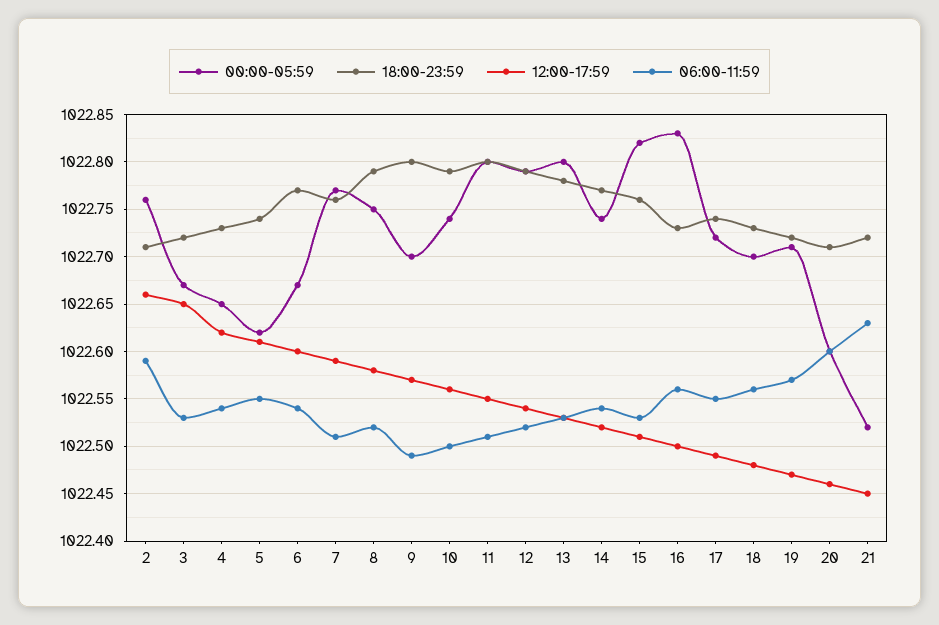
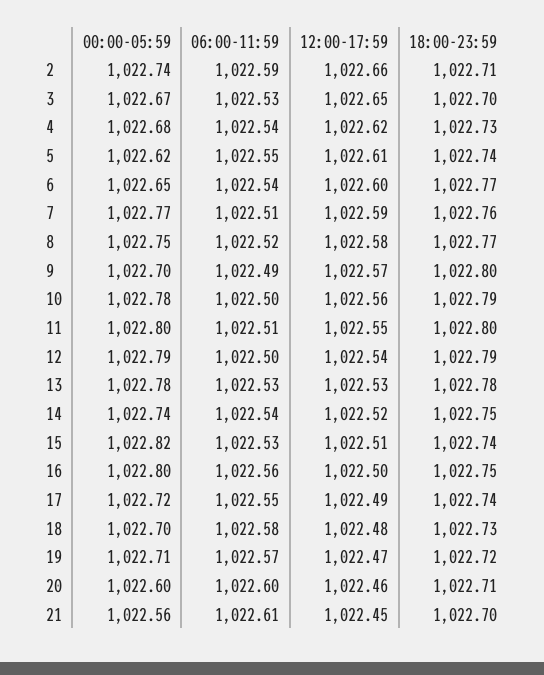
  {
    "00:00-05:59": {
-     "2": 1022.76,
+     "2": 1022.74,
      "3": 1022.67,
-     "4": 1022.65,
+     "4": 1022.68,
      "5": 1022.62,
-     "6": 1022.67,
+     "6": 1022.65,
      "7": 1022.77,
      "8": 1022.75,
      "9": 1022.7,
-     "10": 1022.74,
+     "10": 1022.78,
      "11": 1022.8,
      "12": 1022.79,
-     "13": 1022.8,
+     "13": 1022.78,
      "14": 1022.74,
      "15": 1022.82,
-     "16": 1022.83,
+     "16": 1022.8,
      "17": 1022.72,
      "18": 1022.7,
      "19": 1022.71,
      "20": 1022.6,
-     "21": 1022.52
+     "21": 1022.56
    },
    "18:00-23:59": {
      "2": 1022.71,
-     "3": 1022.72,
+     "3": 1022.7,
      "4": 1022.73,
      "5": 1022.74,
      "6": 1022.77,
      "7": 1022.76,
-     "8": 1022.79,
+     "8": 1022.77,
      "9": 1022.8,
      "10": 1022.79,
      "11": 1022.8,
      "12": 1022.79,
      "13": 1022.78,
-     "14": 1022.77,
+     "14": 1022.75,
-     "15": 1022.76,
+     "15": 1022.74,
-     "16": 1022.73,
+     "16": 1022.75,
      "17": 1022.74,
      "18": 1022.73,
      "19": 1022.72,
      "20": 1022.71,
-     "21": 1022.72
+     "21": 1022.7
    },
    "12:00-17:59": {
      "2": 1022.66,
      "3": 1022.65,
      "4": 1022.62,
      "5": 1022.61,
      "6": 1022.6,
      "7": 1022.59,
      "8": 1022.58,
      "9": 1022.57,
      "10": 1022.56,
      "11": 1022.55,
      "12": 1022.54,
      "13": 1022.53,
      "14": 1022.52,
      "15": 1022.51,
      "16": 1022.5,
      "17": 1022.49,
      "18": 1022.48,
      "19": 1022.47,
      "20": 1022.46,
      "21": 1022.45
    },
    "06:00-11:59": {
      "2": 1022.59,
      "3": 1022.53,
      "4": 1022.54,
      "5": 1022.55,
      "6": 1022.54,
      "7": 1022.51,
      "8": 1022.52,
      "9": 1022.49,
      "10": 1022.5,
      "11": 1022.51,
-     "12": 1022.52,
+     "12": 1022.5,
      "13": 1022.53,
      "14": 1022.54,
      "15": 1022.53,
      "16": 1022.56,
      "17": 1022.55,
-     "18": 1022.56,
+     "18": 1022.58,
      "19": 1022.57,
      "20": 1022.6,
-     "21": 1022.63
+     "21": 1022.61
    }
  }

